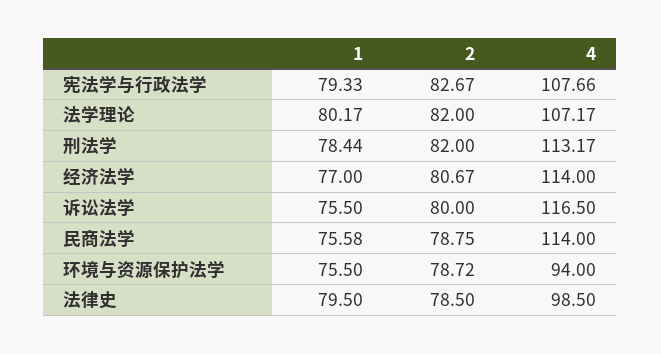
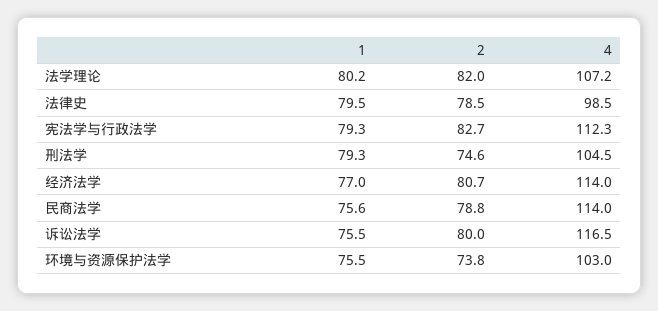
  {
    "1": {
      "宪法学与行政法学": 79.33,
      "法学理论": 80.17,
-     "刑法学": 78.44,
+     "刑法学": 79.3,
      "经济法学": 77,
      "诉讼法学": 75.5,
      "民商法学": 75.58,
      "环境与资源保护法学": 75.5,
      "法律史": 79.5
    },
    "2": {
      "宪法学与行政法学": 82.67,
      "法学理论": 82,
-     "刑法学": 82,
+     "刑法学": 74.6,
      "经济法学": 80.67,
      "诉讼法学": 80,
      "民商法学": 78.75,
-     "环境与资源保护法学": 78.72,
+     "环境与资源保护法学": 73.8,
      "法律史": 78.5
    },
    "4": {
-     "宪法学与行政法学": 107.66,
+     "宪法学与行政法学": 112.3,
      "法学理论": 107.17,
-     "刑法学": 113.17,
+     "刑法学": 104.5,
      "经济法学": 114,
      "诉讼法学": 116.5,
      "民商法学": 114,
-     "环境与资源保护法学": 94,
+     "环境与资源保护法学": 103,
      "法律史": 98.5
    }
  }

